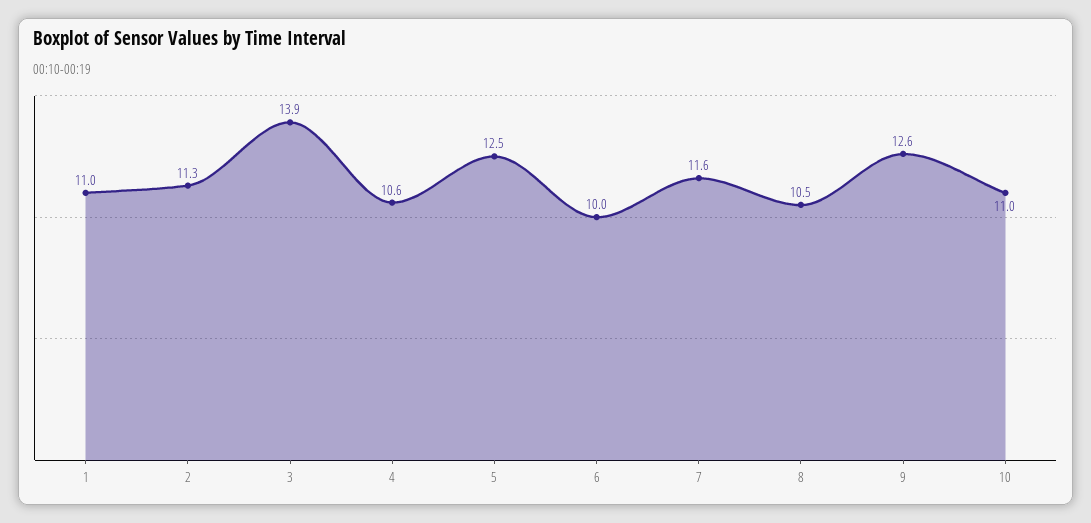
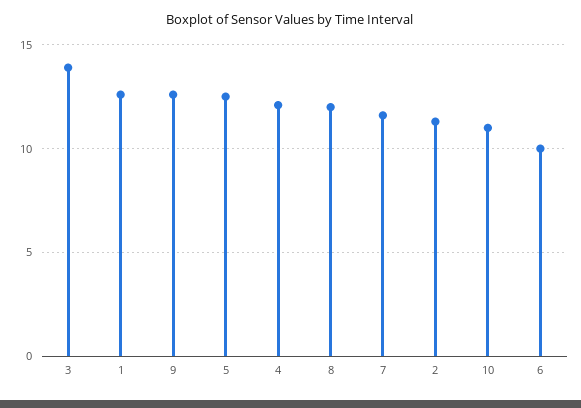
  {
-   "1": 11,
+   "1": 12.5,
    "2": 11.3,
    "3": 13.9,
-   "4": 10.6,
+   "4": 12,
    "5": 12.5,
    "6": 10,
    "7": 11.6,
-   "8": 10.5,
+   "8": 12,
    "9": 12.6,
    "10": 11
  }

